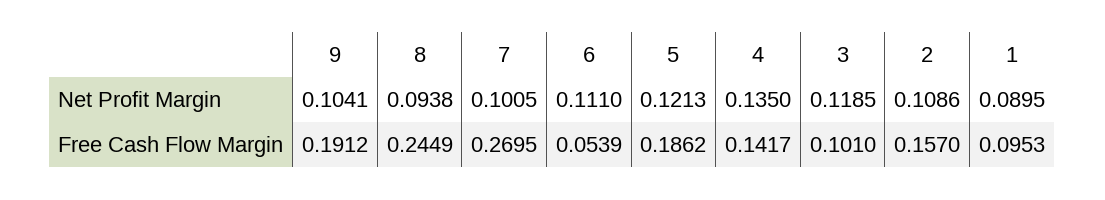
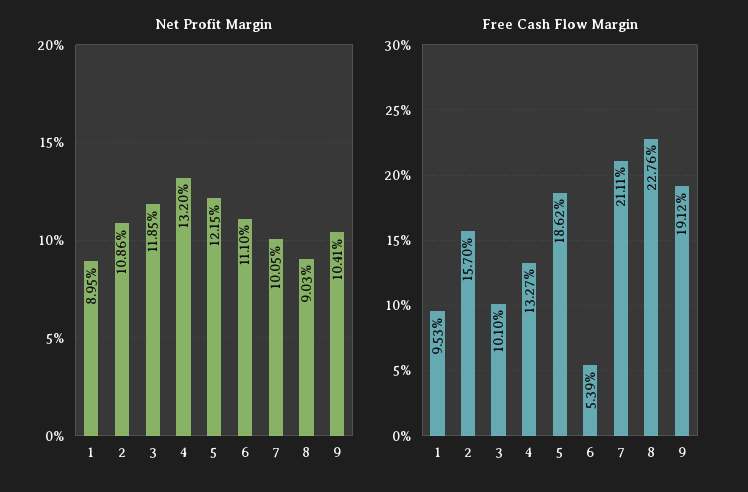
  {
    "Net Profit Margin": {
      "9": 0.1041,
-     "8": 0.0938,
+     "8": 0.0903,
      "7": 0.1005,
      "6": 0.111,
-     "5": 0.1213,
+     "5": 0.1215,
-     "4": 0.135,
+     "4": 0.132,
      "3": 0.1185,
      "2": 0.1086,
      "1": 0.0895
    },
    "Free Cash Flow Margin": {
      "9": 0.1912,
-     "8": 0.2449,
+     "8": 0.2276,
-     "7": 0.2695,
+     "7": 0.2111,
      "6": 0.0539,
      "5": 0.1862,
-     "4": 0.1417,
+     "4": 0.1327,
      "3": 0.101,
      "2": 0.157,
      "1": 0.0953
    }
  }

